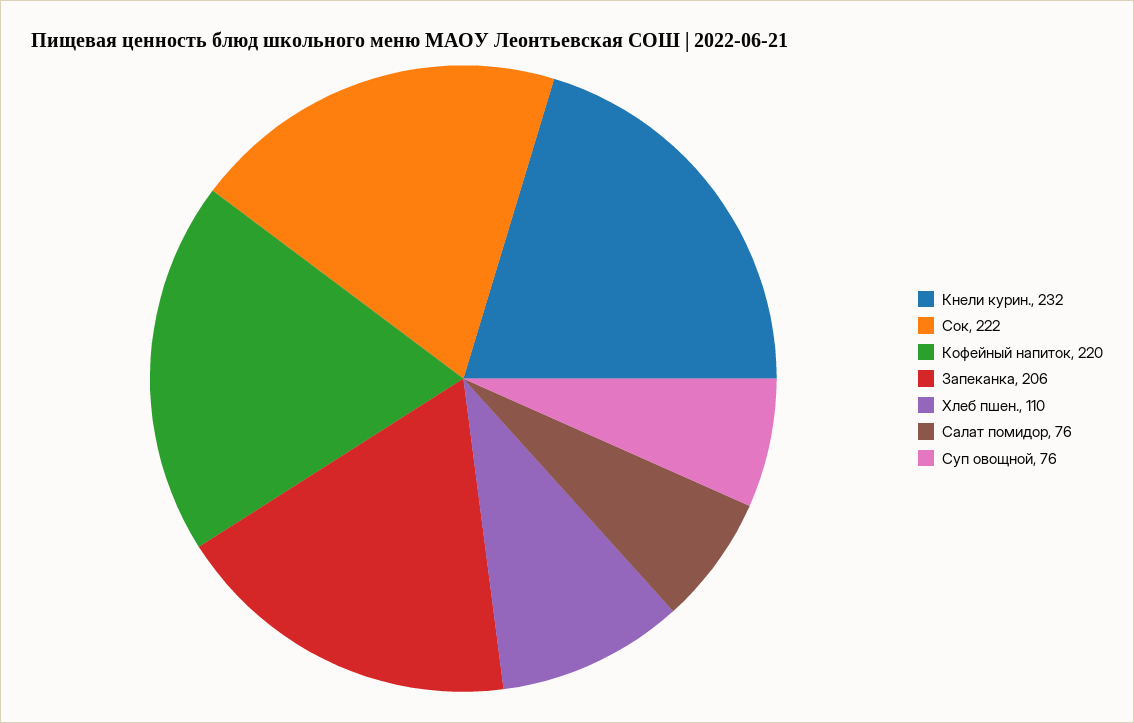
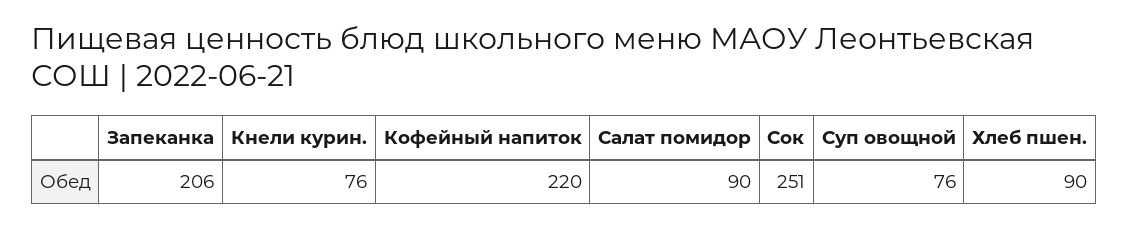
  {
-   "Кнели курин.": 232,
+   "Кнели курин.": 76,
-   "Сок": 222,
+   "Сок": 251,
    "Кофейный напиток": 220,
    "Запеканка": 206,
-   "Хлеб пшен.": 110,
+   "Хлеб пшен.": 90,
-   "Салат помидор": 76,
+   "Салат помидор": 90,
    "Суп овощной": 76
  }

